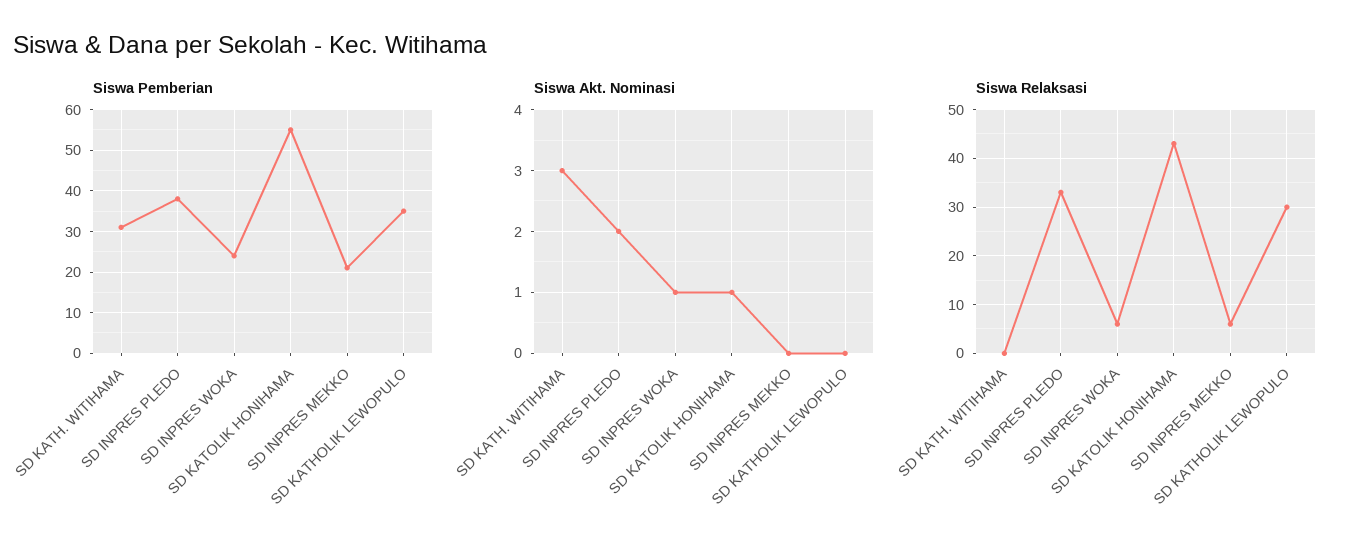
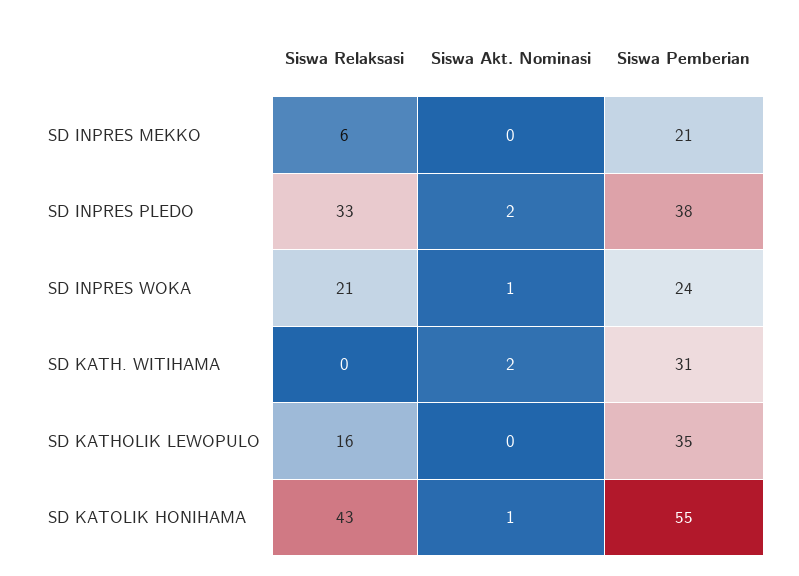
  {
    "Siswa Pemberian": {
      "SD KATH. WITIHAMA": 31,
      "SD INPRES PLEDO": 38,
      "SD INPRES WOKA": 24,
      "SD KATOLIK HONIHAMA": 55,
      "SD INPRES MEKKO": 21,
      "SD KATHOLIK LEWOPULO": 35
    },
    "Siswa Akt. Nominasi": {
-     "SD KATH. WITIHAMA": 3,
+     "SD KATH. WITIHAMA": 2,
      "SD INPRES PLEDO": 2,
      "SD INPRES WOKA": 1,
      "SD KATOLIK HONIHAMA": 1,
      "SD INPRES MEKKO": 0,
      "SD KATHOLIK LEWOPULO": 0
    },
    "Siswa Relaksasi": {
      "SD KATH. WITIHAMA": 0,
      "SD INPRES PLEDO": 33,
-     "SD INPRES WOKA": 5,
+     "SD INPRES WOKA": 21,
      "SD KATOLIK HONIHAMA": 43,
      "SD INPRES MEKKO": 6,
-     "SD KATHOLIK LEWOPULO": 30
+     "SD KATHOLIK LEWOPULO": 16
    }
  }

